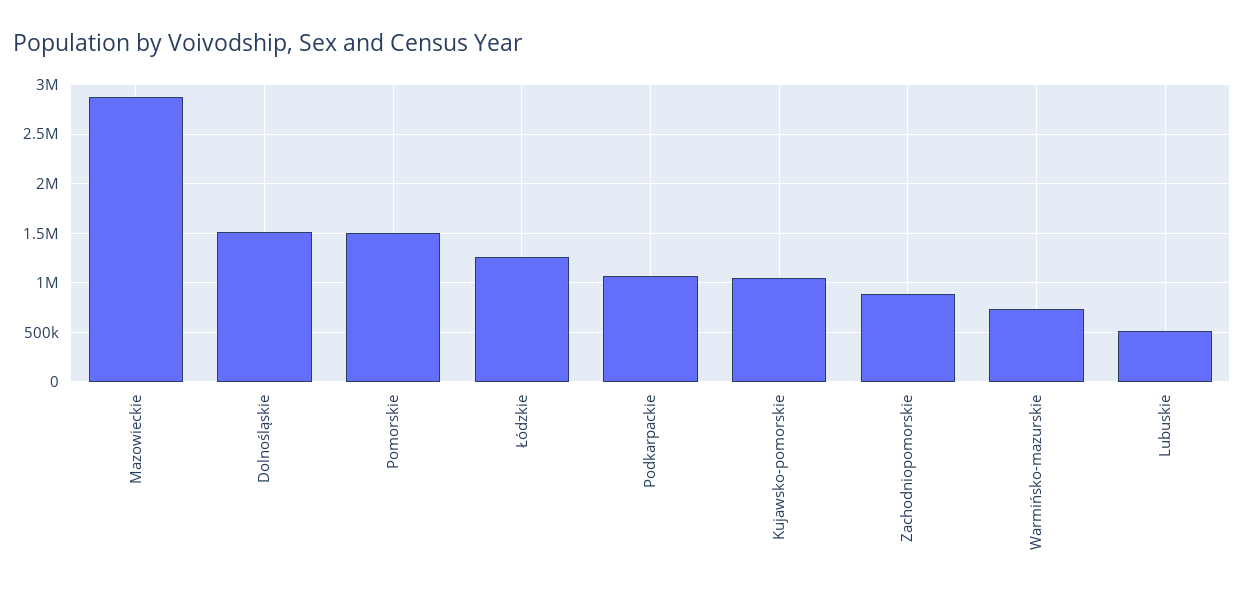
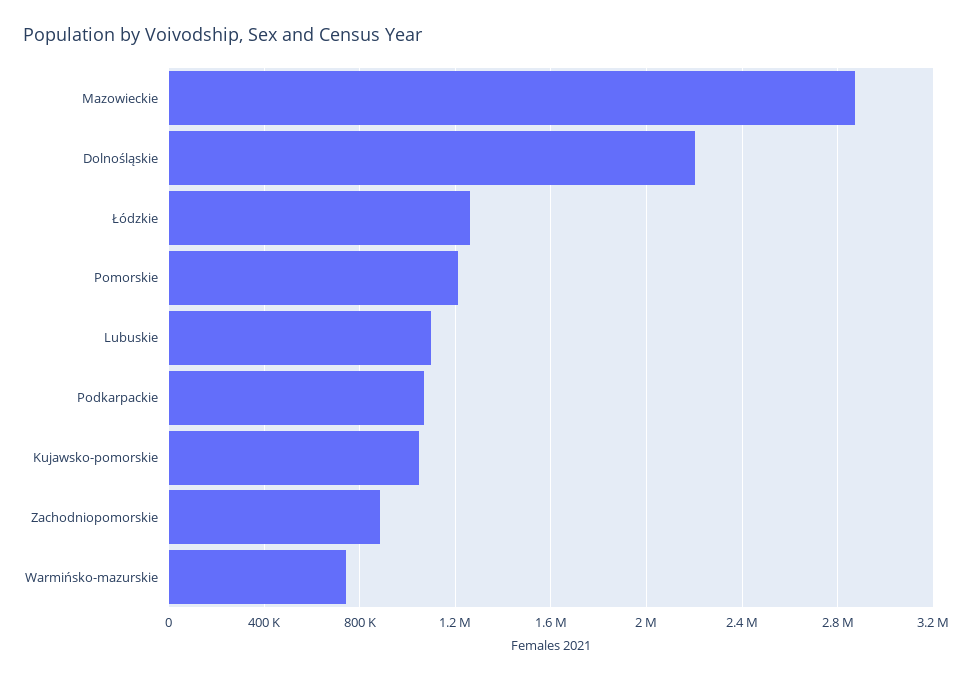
  {
    "Mazowieckie": 2850000,
-   "Dolnośląskie": 1500000,
+   "Dolnośląskie": 2200000,
-   "Pomorskie": 1500000,
+   "Pomorskie": 1200000,
    "Łódzkie": 1250000,
    "Podkarpackie": 1050000,
    "Kujawsko-pomorskie": 1050000,
    "Zachodniopomorskie": 900000,
    "Warmińsko-mazurskie": 750000,
-   "Lubuskie": 500000
+   "Lubuskie": 1100000
  }

